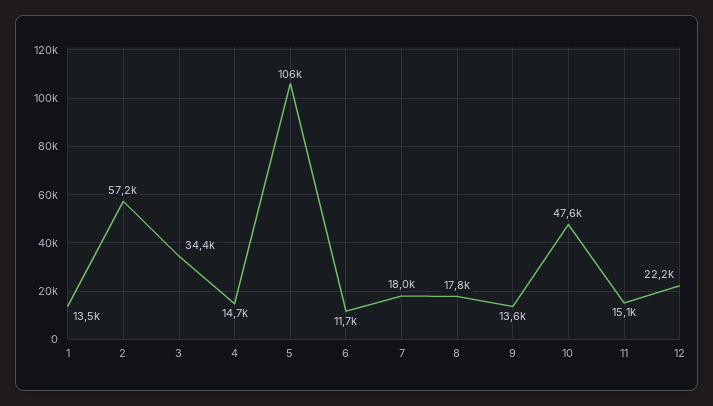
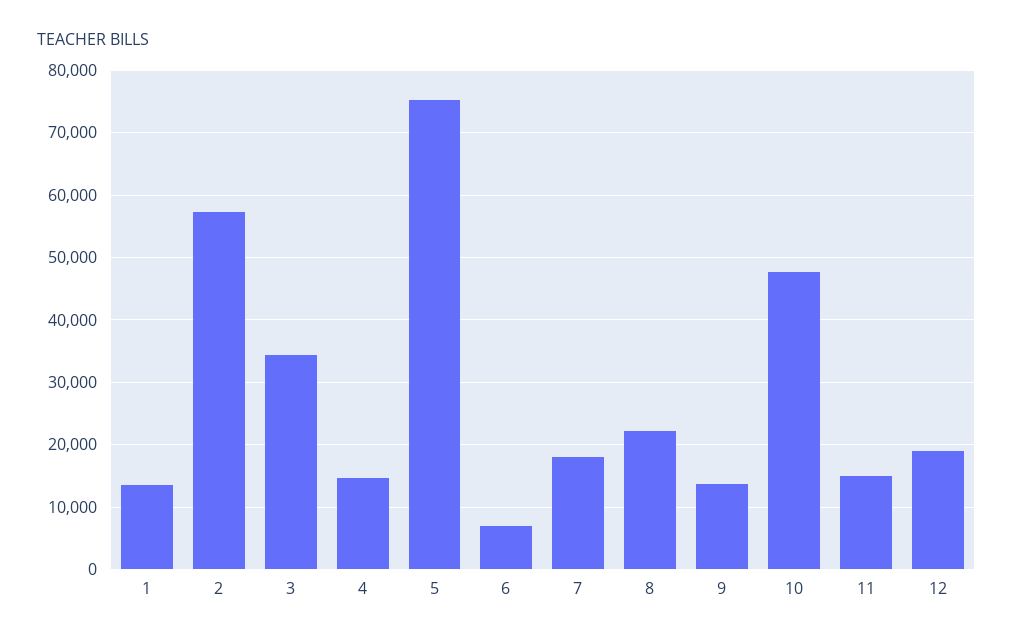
  {
    "1": 13500,
    "2": 57200,
    "3": 34400,
    "4": 14700,
-   "5": 106000,
+   "5": 75000,
-   "6": 11700,
+   "6": 7000,
    "7": 18000,
-   "8": 17800,
+   "8": 22000,
    "9": 13600,
    "10": 47600,
    "11": 15100,
-   "12": 22200
+   "12": 19000
  }

